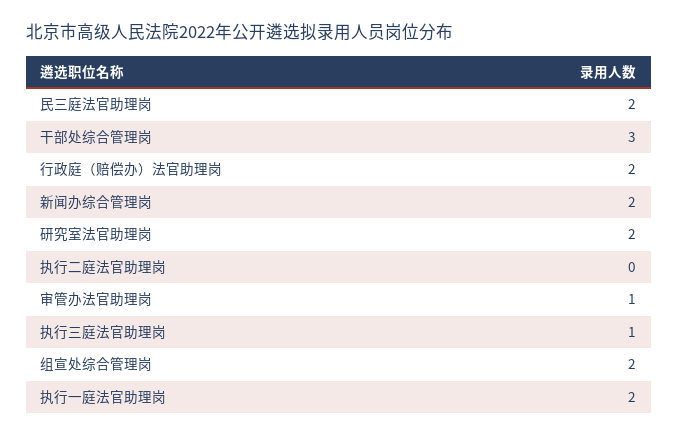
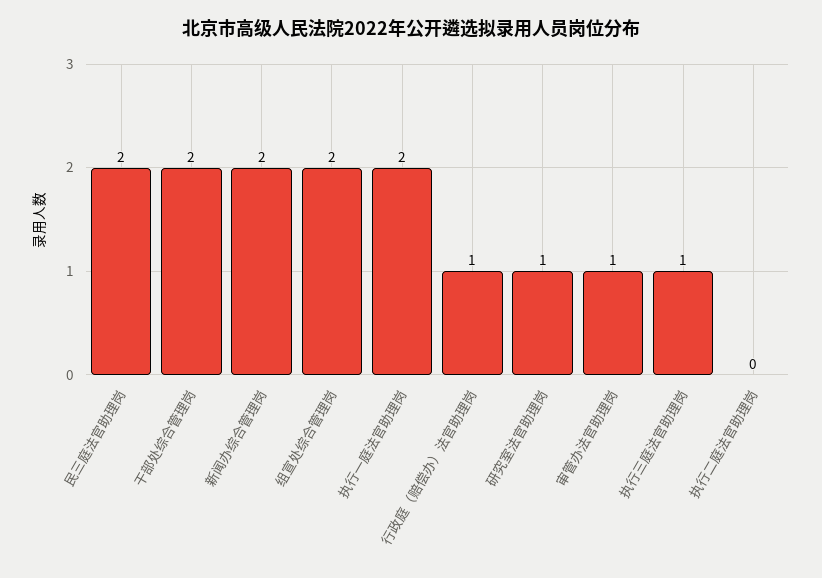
  {
    "民三庭法官助理岗": 2,
-   "干部处综合管理岗": 3,
+   "干部处综合管理岗": 2,
-   "行政庭（赔偿办）法官助理岗": 2,
+   "行政庭（赔偿办）法官助理岗": 1,
    "新闻办综合管理岗": 2,
-   "研究室法官助理岗": 2,
+   "研究室法官助理岗": 1,
    "执行二庭法官助理岗": 0,
    "审管办法官助理岗": 1,
    "执行三庭法官助理岗": 1,
    "组宣处综合管理岗": 2,
    "执行一庭法官助理岗": 2
  }

